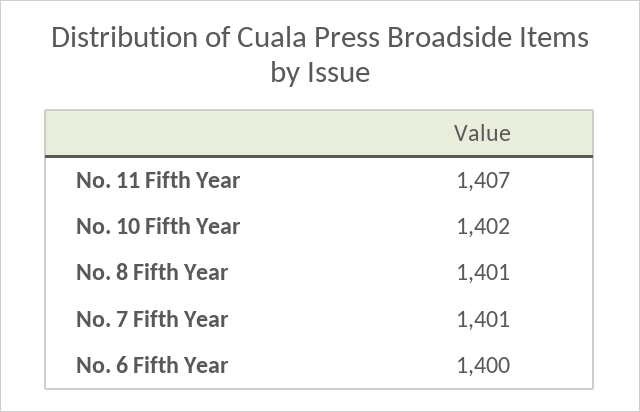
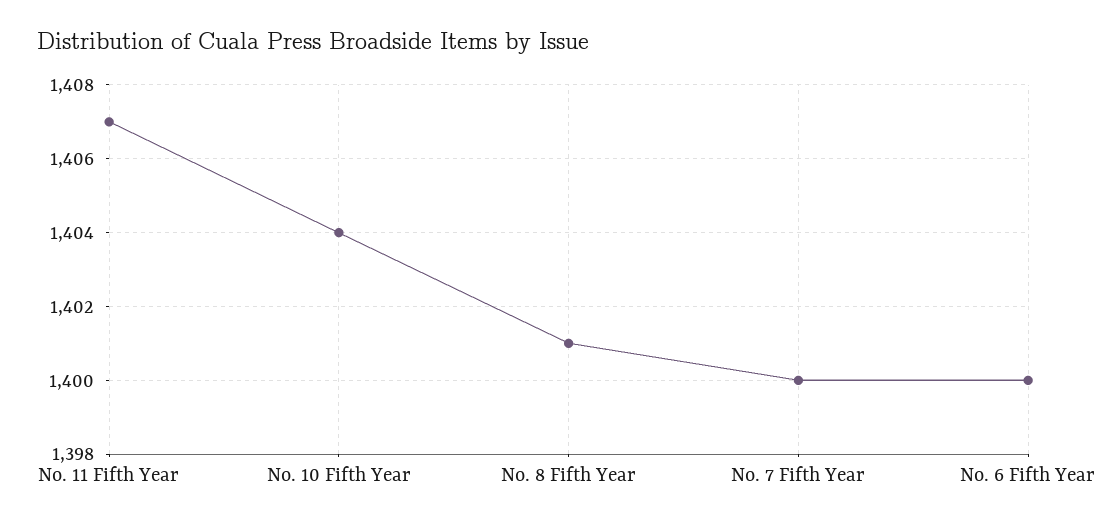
  {
    "No. 11 Fifth Year": 1407,
-   "No. 10 Fifth Year": 1402,
+   "No. 10 Fifth Year": 1404,
    "No. 8 Fifth Year": 1401,
-   "No. 7 Fifth Year": 1401,
+   "No. 7 Fifth Year": 1400,
    "No. 6 Fifth Year": 1400
  }

